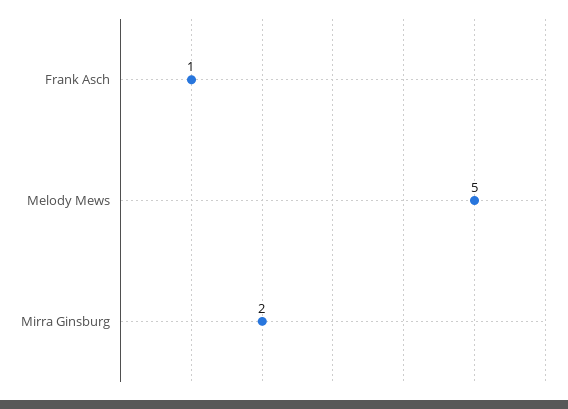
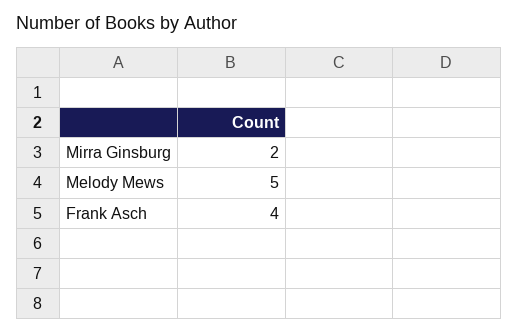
  {
-   "Frank Asch": 1,
+   "Frank Asch": 4,
    "Melody Mews": 5,
    "Mirra Ginsburg": 2
  }

